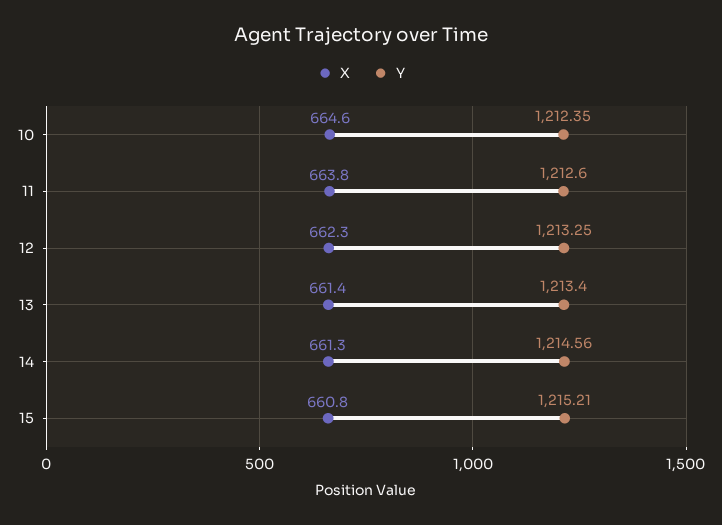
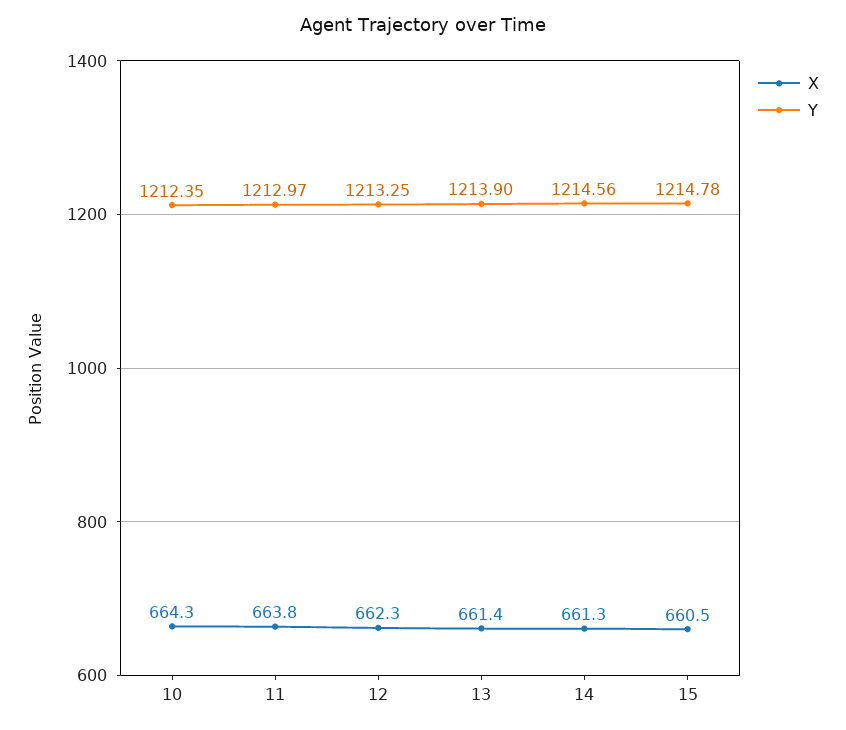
  {
    "X": {
-     "10": 664.6,
+     "10": 664.3,
      "11": 663.8,
      "12": 662.3,
      "13": 661.4,
      "14": 661.3,
-     "15": 660.8
+     "15": 660.5
    },
    "Y": {
      "10": 1212.35,
-     "11": 1212.6,
+     "11": 1212.97,
      "12": 1213.25,
-     "13": 1213.4,
+     "13": 1213.9,
      "14": 1214.56,
-     "15": 1215.21
+     "15": 1214.78
    }
  }

